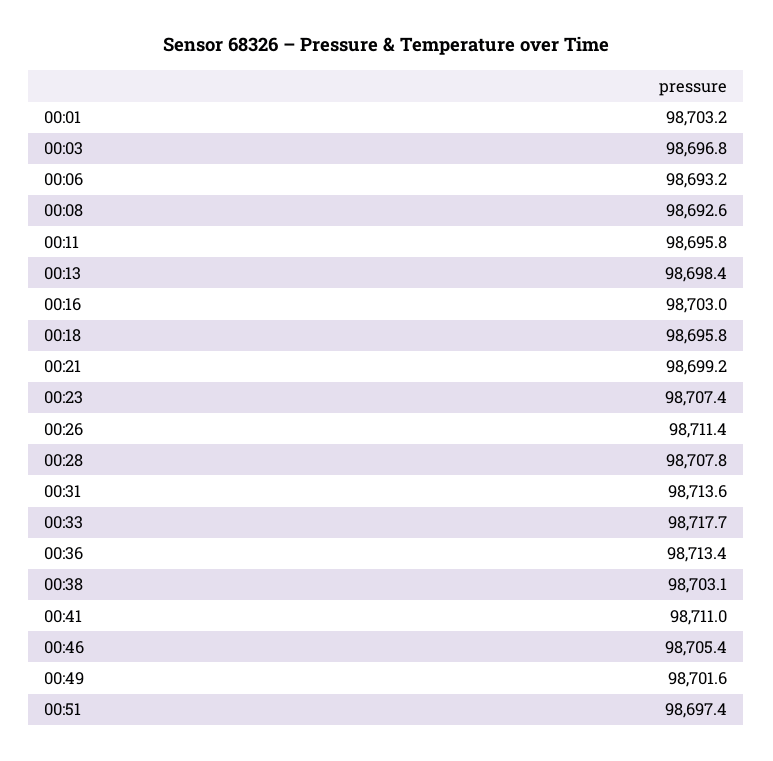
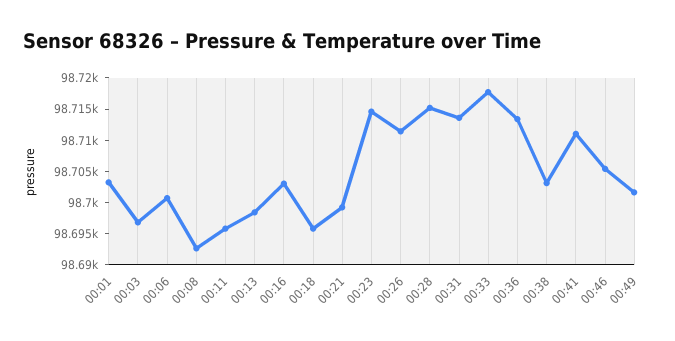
  {
    "00:01": 98703.2,
    "00:03": 98696.8,
-   "00:06": 98693.2,
+   "00:06": 98700,
    "00:08": 98692.6,
    "00:11": 98695.8,
    "00:13": 98698.4,
    "00:16": 98703,
    "00:18": 98695.8,
    "00:21": 98699.2,
-   "00:23": 98707.4,
+   "00:23": 98715,
    "00:26": 98711.4,
-   "00:28": 98707.8,
+   "00:28": 98715,
    "00:31": 98713.6,
    "00:33": 98717.7,
    "00:36": 98713.4,
    "00:38": 98703.1,
    "00:41": 98711,
    "00:46": 98705.4,
-   "00:49": 98701.6,
+   "00:49": 98701.6
-   "00:51": 98697.4
  }

